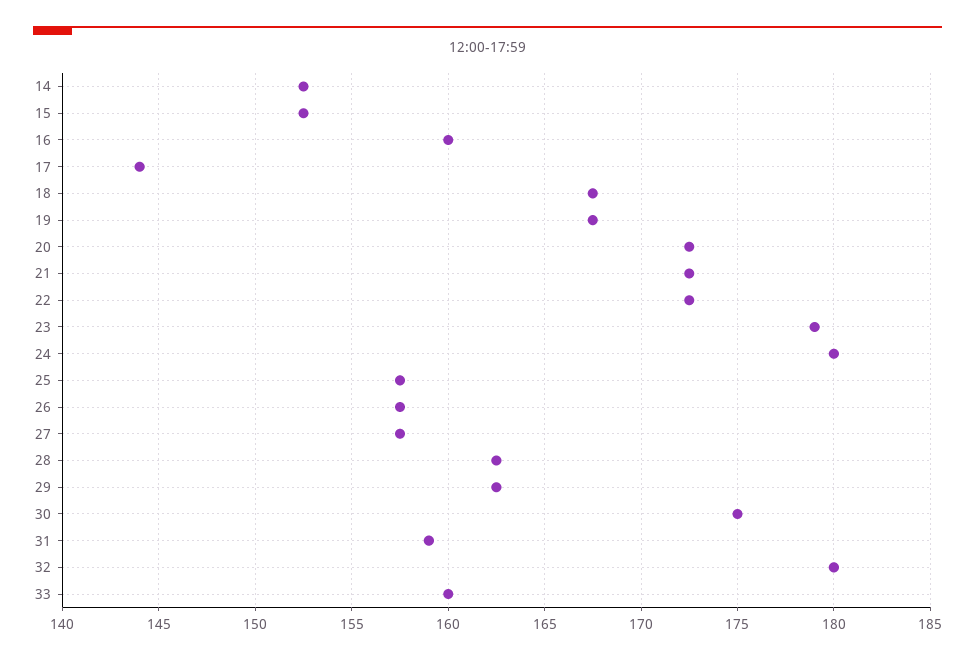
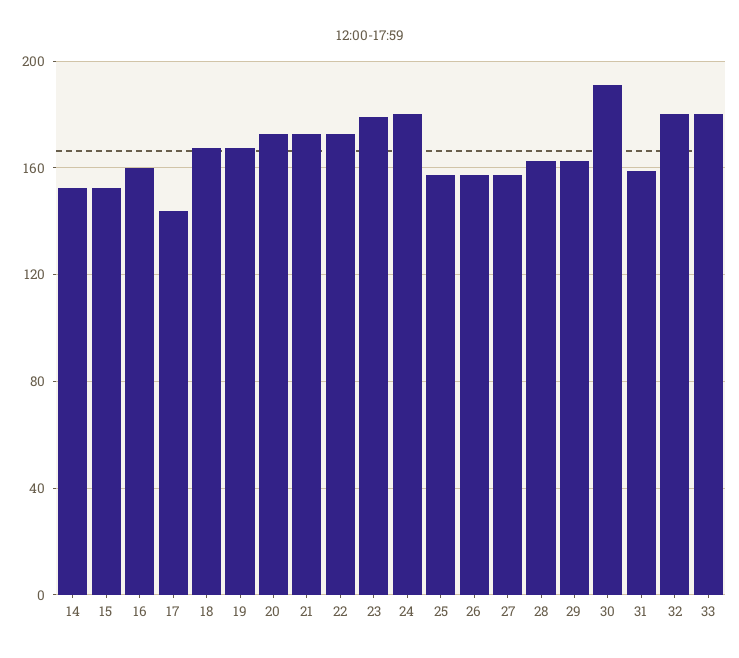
  {
    "14": 152.5,
    "15": 152.5,
    "16": 160,
    "17": 144,
    "18": 167.5,
    "19": 167.5,
    "20": 172.5,
    "21": 172.5,
    "22": 172.5,
    "23": 179,
    "24": 180,
    "25": 157.5,
    "26": 157.5,
    "27": 157.5,
    "28": 162.5,
    "29": 162.5,
-   "30": 175,
+   "30": 190,
    "31": 159,
    "32": 180,
-   "33": 160
+   "33": 180
  }

